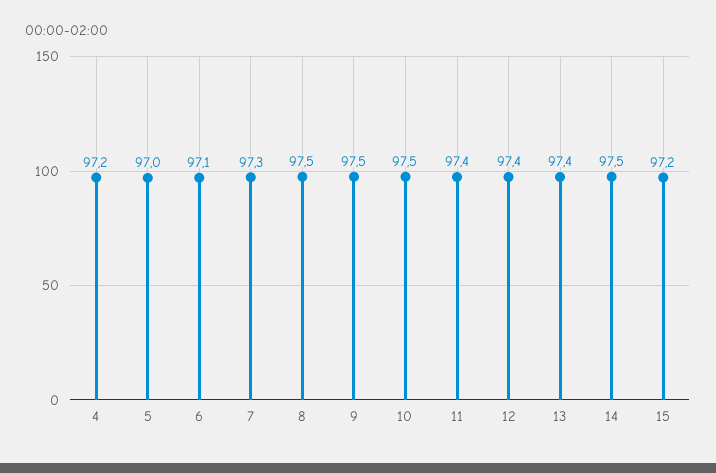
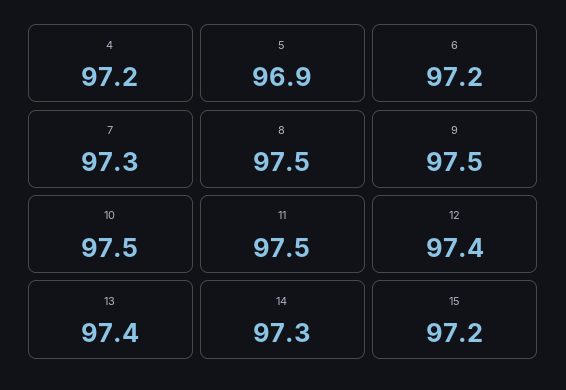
  {
    "4": 97.2,
-   "5": 97,
+   "5": 96.9,
-   "6": 97.1,
+   "6": 97.2,
    "7": 97.3,
    "8": 97.5,
    "9": 97.5,
    "10": 97.5,
-   "11": 97.4,
+   "11": 97.5,
    "12": 97.4,
    "13": 97.4,
-   "14": 97.5,
+   "14": 97.3,
    "15": 97.2
  }

